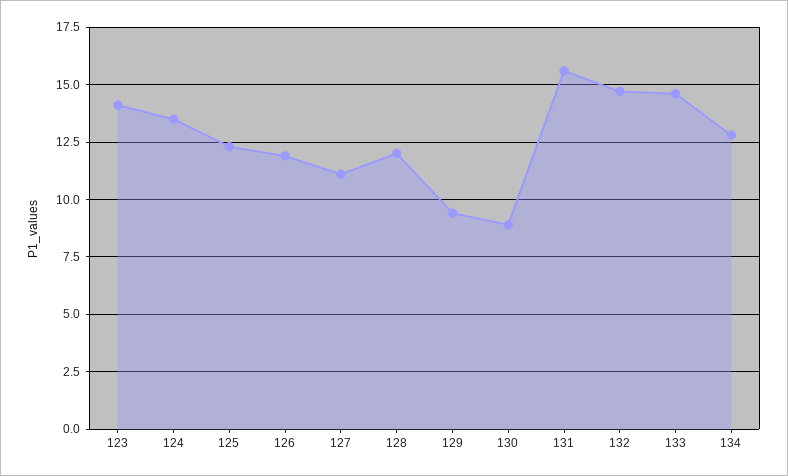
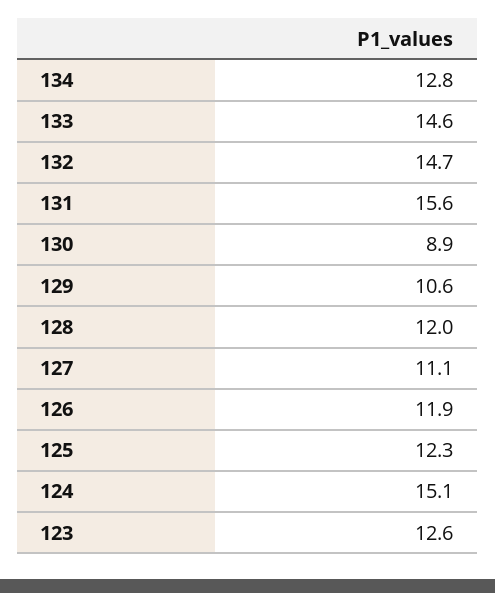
  {
-   "123": 14,
+   "123": 12.6,
-   "124": 13.5,
+   "124": 15.1,
    "125": 12.3,
    "126": 11.9,
    "127": 11.1,
    "128": 12,
-   "129": 9.5,
+   "129": 10.6,
    "130": 8.9,
    "131": 15.6,
    "132": 14.7,
    "133": 14.6,
    "134": 12.8
  }

